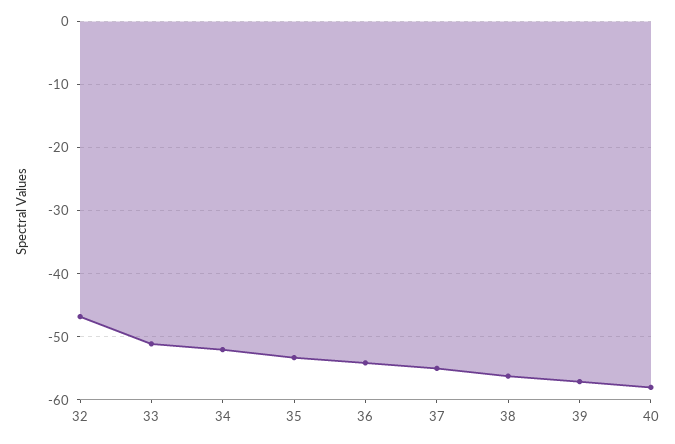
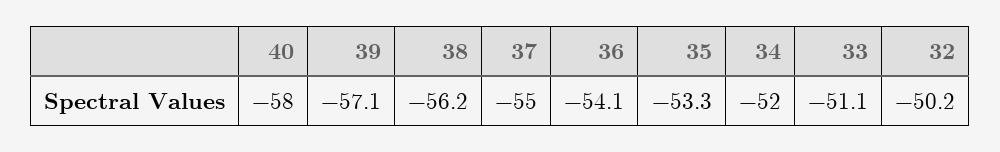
  {
-   "32": -47,
+   "32": -50.2,
    "33": -51.1,
    "34": -52,
    "35": -53.3,
    "36": -54.1,
    "37": -55,
    "38": -56.2,
    "39": -57.1,
    "40": -58
  }

